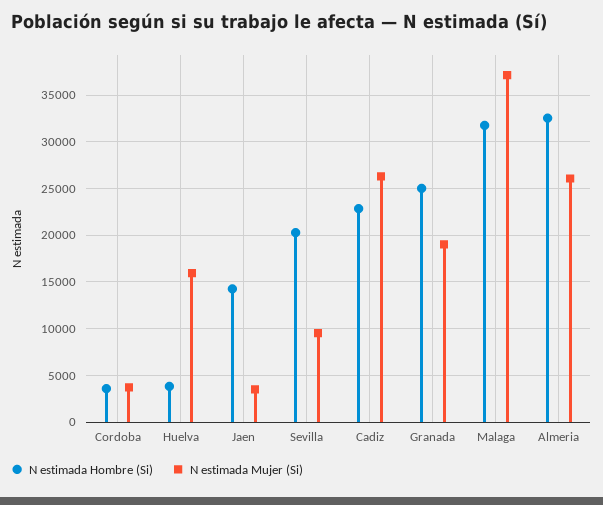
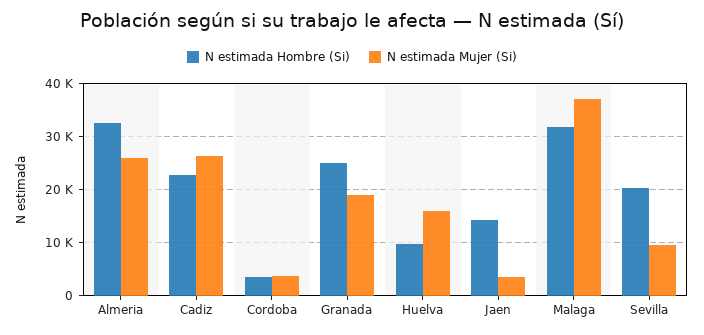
  {
    "N estimada Hombre (Si)": {
      "Cordoba": 4000,
-     "Huelva": 4000,
+     "Huelva": 10000,
      "Jaen": 14000,
      "Sevilla": 20000,
      "Cadiz": 23000,
      "Granada": 25000,
      "Malaga": 32000,
      "Almeria": 33000
    },
    "N estimada Mujer (Si)": {
      "Cordoba": 4000,
      "Huelva": 16000,
      "Jaen": 3000,
      "Sevilla": 10000,
      "Cadiz": 26000,
      "Granada": 19000,
      "Malaga": 37000,
      "Almeria": 26000
    }
  }

